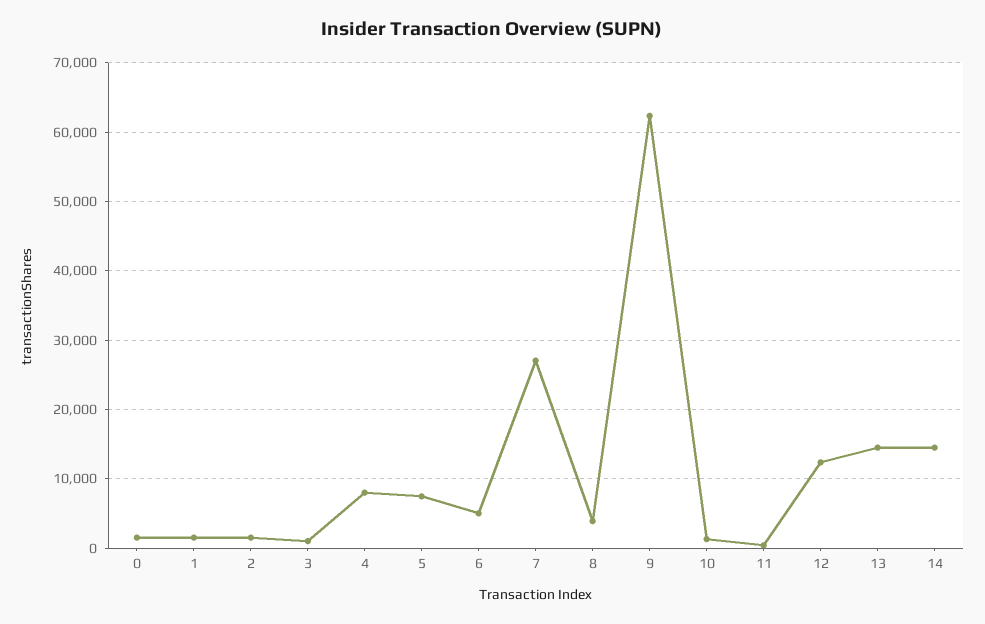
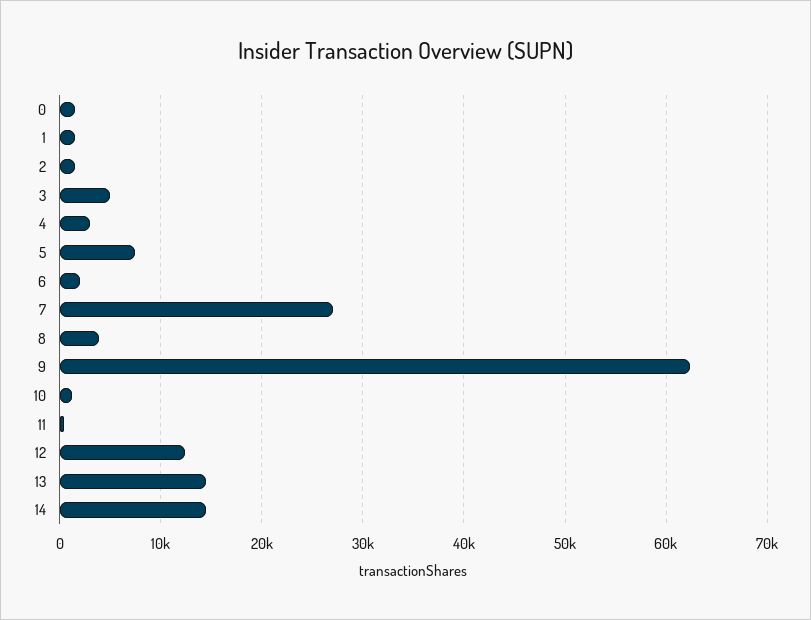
  {
    "0": 2000,
    "1": 2000,
    "2": 2000,
-   "3": 1000,
+   "3": 5000,
-   "4": 8000,
+   "4": 3000,
    "5": 7000,
-   "6": 5000,
+   "6": 2000,
    "7": 27000,
    "8": 4000,
    "9": 62000,
    "10": 1000,
    "11": 0,
    "12": 12000,
    "13": 14000,
    "14": 14000
  }

